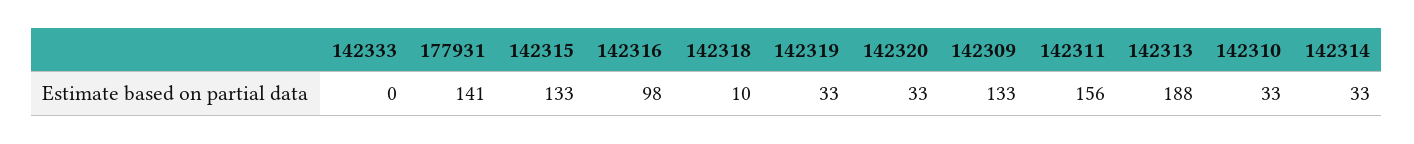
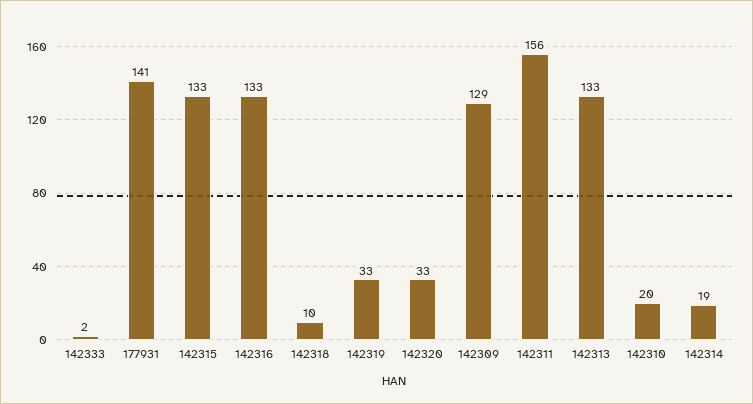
  {
-   "142333": 0,
+   "142333": 2,
    "177931": 141,
    "142315": 133,
-   "142316": 98,
+   "142316": 133,
    "142318": 10,
    "142319": 33,
    "142320": 33,
-   "142309": 133,
+   "142309": 129,
    "142311": 156,
-   "142313": 188,
+   "142313": 133,
-   "142310": 33,
+   "142310": 20,
-   "142314": 33
+   "142314": 19
  }

